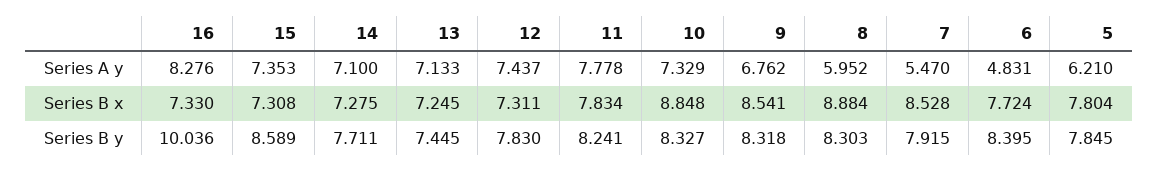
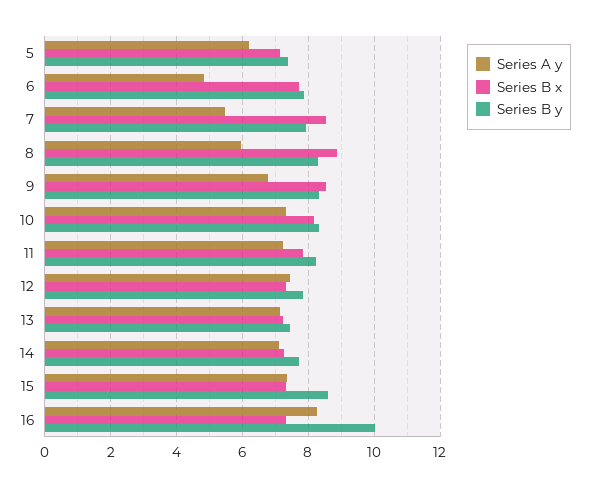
  {
    "Series A y": {
      "16": 8.276,
      "15": 7.353,
      "14": 7.1,
      "13": 7.133,
      "12": 7.437,
-     "11": 7.778,
+     "11": 7.2,
      "10": 7.329,
      "9": 6.762,
      "8": 5.952,
      "7": 5.47,
      "6": 4.831,
      "5": 6.21
    },
    "Series B x": {
      "16": 7.33,
      "15": 7.308,
      "14": 7.275,
      "13": 7.245,
      "12": 7.311,
      "11": 7.834,
-     "10": 8.848,
+     "10": 8.2,
      "9": 8.541,
      "8": 8.884,
      "7": 8.528,
      "6": 7.724,
-     "5": 7.804
+     "5": 7.2
    },
    "Series B y": {
      "16": 10.036,
      "15": 8.589,
      "14": 7.711,
      "13": 7.445,
      "12": 7.83,
      "11": 8.241,
      "10": 8.327,
      "9": 8.318,
      "8": 8.303,
      "7": 7.915,
-     "6": 8.395,
+     "6": 7.8,
-     "5": 7.845
+     "5": 7.4
    }
  }

